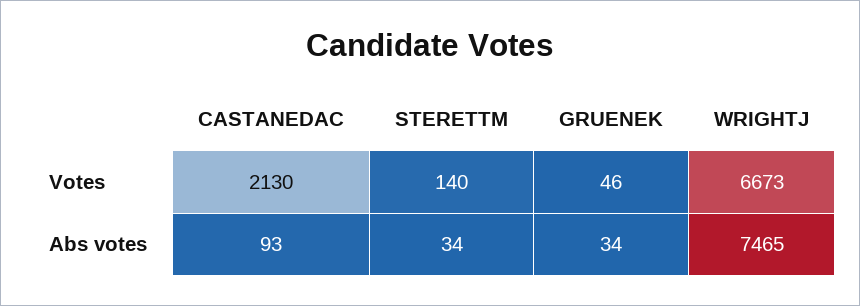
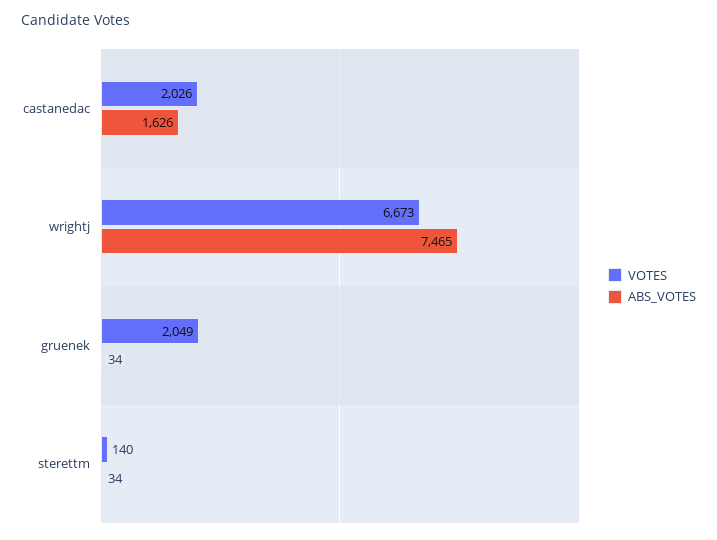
  {
    "Votes": {
-     "CASTANEDAC": 2130,
+     "CASTANEDAC": 2026,
      "STERETTM": 140,
-     "GRUENEK": 46,
+     "GRUENEK": 2049,
      "WRIGHTJ": 6673
    },
    "Abs votes": {
-     "CASTANEDAC": 93,
+     "CASTANEDAC": 1626,
      "STERETTM": 34,
      "GRUENEK": 34,
      "WRIGHTJ": 7465
    }
  }

